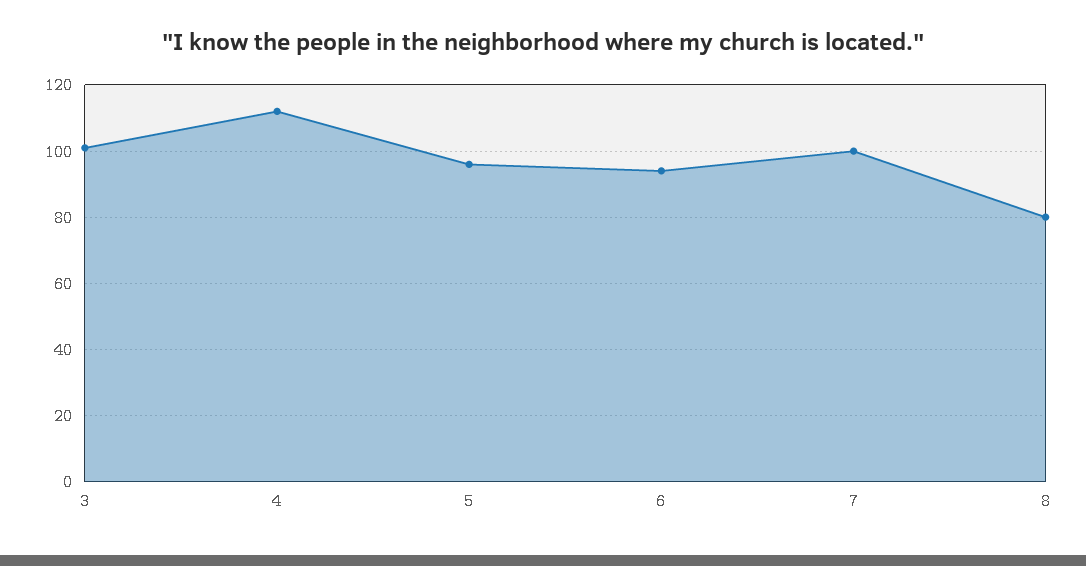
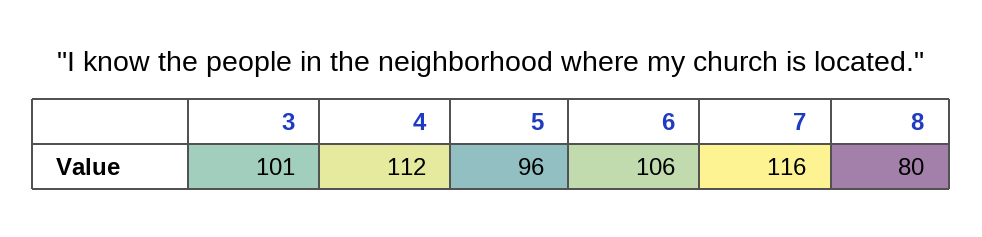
  {
    "3": 101,
    "4": 112,
    "5": 96,
-   "6": 95,
+   "6": 106,
-   "7": 100,
+   "7": 116,
    "8": 80
  }

